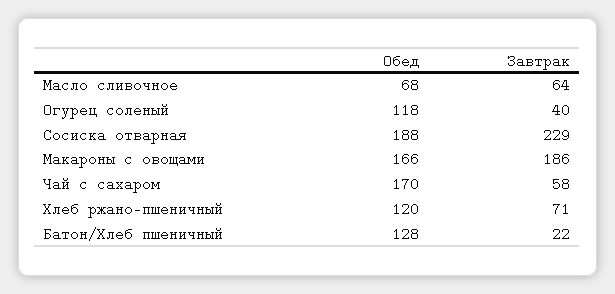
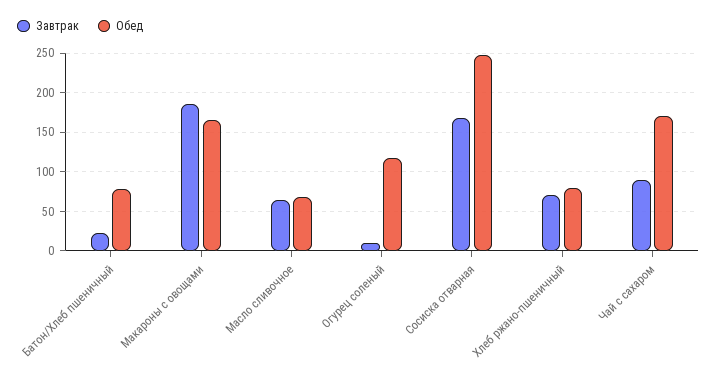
  {
    "Обед": {
      "Масло сливочное": 68,
      "Огурец соленый": 118,
-     "Сосиска отварная": 188,
+     "Сосиска отварная": 250,
      "Макароны с овощами": 166,
      "Чай с сахаром": 170,
-     "Хлеб ржано-пшеничный": 120,
+     "Хлеб ржано-пшеничный": 80,
-     "Батон/Хлеб пшеничный": 128
+     "Батон/Хлеб пшеничный": 80
    },
    "Завтрак": {
      "Масло сливочное": 64,
-     "Огурец соленый": 40,
+     "Огурец соленый": 10,
-     "Сосиска отварная": 229,
+     "Сосиска отварная": 170,
      "Макароны с овощами": 186,
-     "Чай с сахаром": 58,
+     "Чай с сахаром": 90,
      "Хлеб ржано-пшеничный": 71,
      "Батон/Хлеб пшеничный": 22
    }
  }

